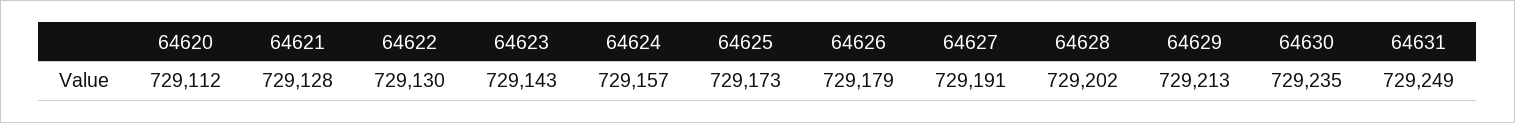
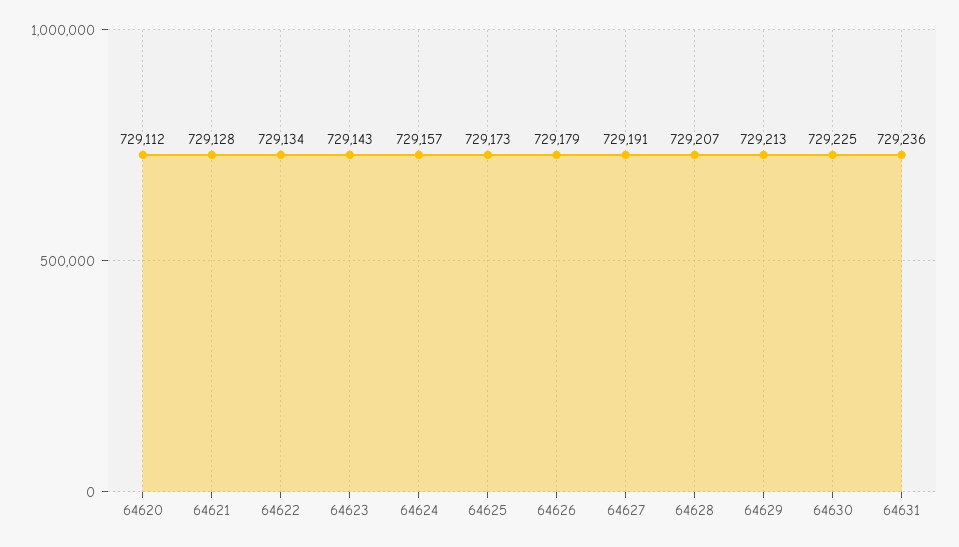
  {
    "64620": 729112,
    "64621": 729128,
-   "64622": 729130,
+   "64622": 729134,
    "64623": 729143,
    "64624": 729157,
    "64625": 729173,
    "64626": 729179,
    "64627": 729191,
-   "64628": 729202,
+   "64628": 729207,
    "64629": 729213,
-   "64630": 729235,
+   "64630": 729225,
-   "64631": 729249
+   "64631": 729236
  }

